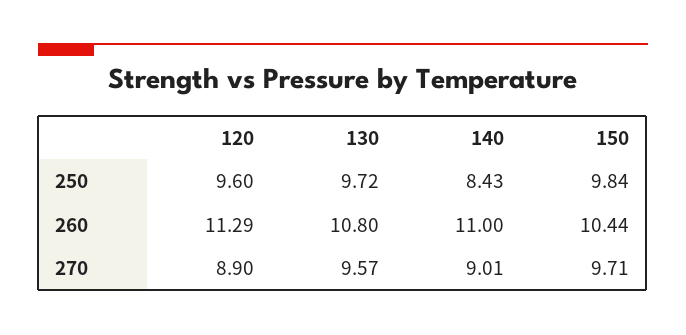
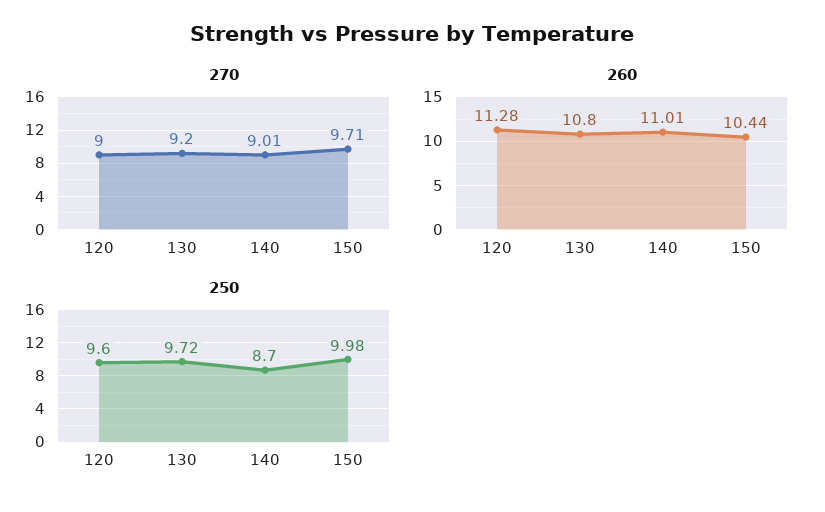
  {
    "250": {
      "120": 9.6,
      "130": 9.72,
-     "140": 8.43,
+     "140": 8.7,
-     "150": 9.84
+     "150": 9.98
    },
    "260": {
-     "120": 11.29,
+     "120": 11.28,
      "130": 10.8,
-     "140": 11,
+     "140": 11.01,
      "150": 10.44
    },
    "270": {
-     "120": 8.9,
+     "120": 9,
-     "130": 9.57,
+     "130": 9.2,
      "140": 9.01,
      "150": 9.71
    }
  }

